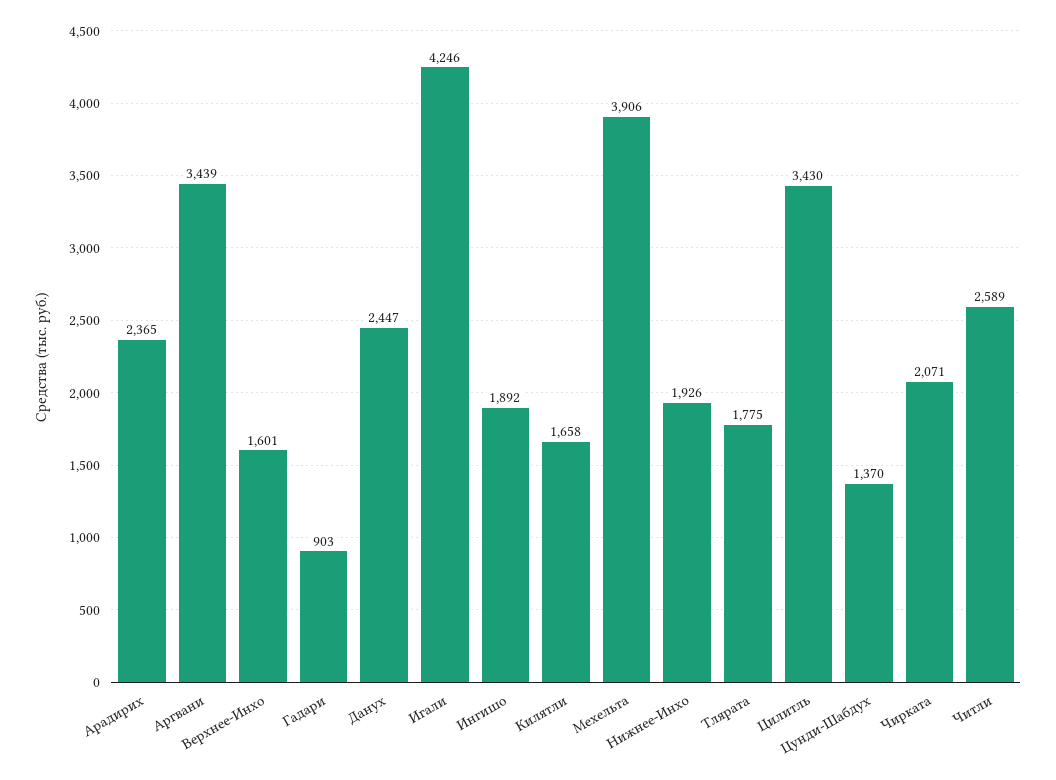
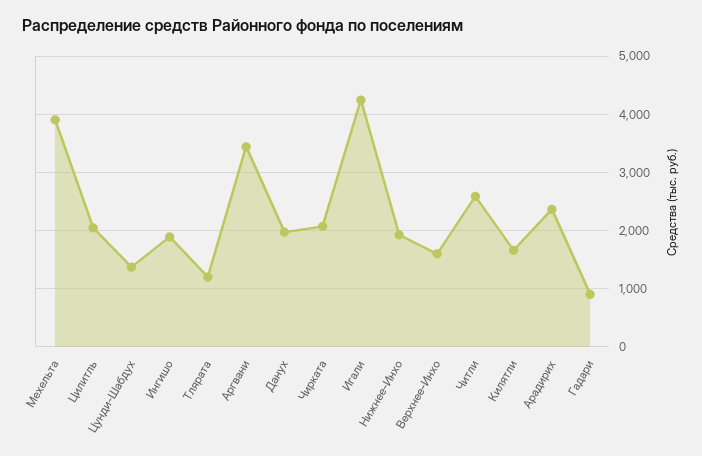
  {
    "Арадирих": 2365,
    "Аргвани": 3439,
    "Верхнее-Инхо": 1601,
    "Гадари": 903,
-   "Данух": 2447,
+   "Данух": 2000,
    "Игали": 4246,
    "Ингишо": 1892,
    "Килятли": 1658,
    "Мехельта": 3906,
    "Нижнее-Инхо": 1926,
-   "Тлярата": 1775,
+   "Тлярата": 1200,
-   "Цилитль": 3430,
+   "Цилитль": 2000,
    "Цунди-Шабдух": 1370,
    "Чирката": 2071,
    "Читли": 2589
  }

